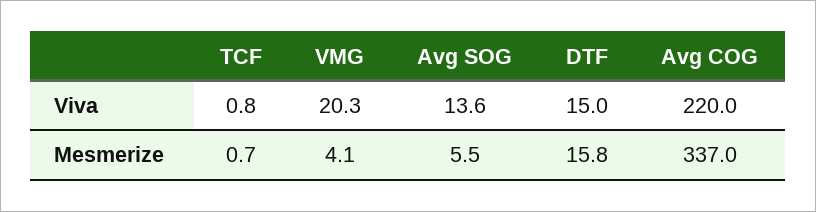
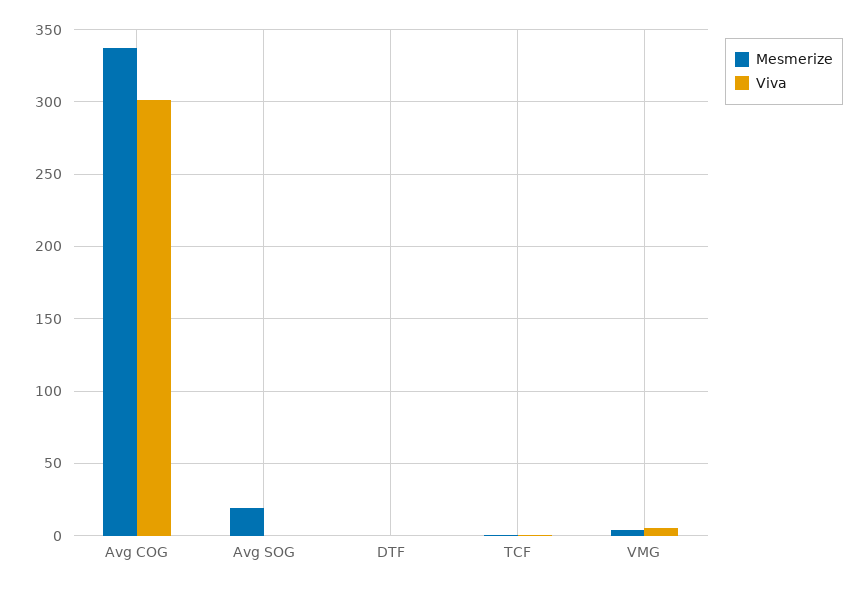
  {
    "Viva": {
      "TCF": 0.8,
-     "VMG": 20.3,
+     "VMG": 5,
-     "Avg SOG": 13.6,
+     "Avg SOG": 0,
-     "DTF": 15,
+     "DTF": 0,
-     "Avg COG": 220
+     "Avg COG": 300
    },
    "Mesmerize": {
      "TCF": 0.7,
      "VMG": 4.1,
-     "Avg SOG": 5.5,
+     "Avg SOG": 20,
-     "DTF": 15.8,
+     "DTF": 0,
      "Avg COG": 337
    }
  }

